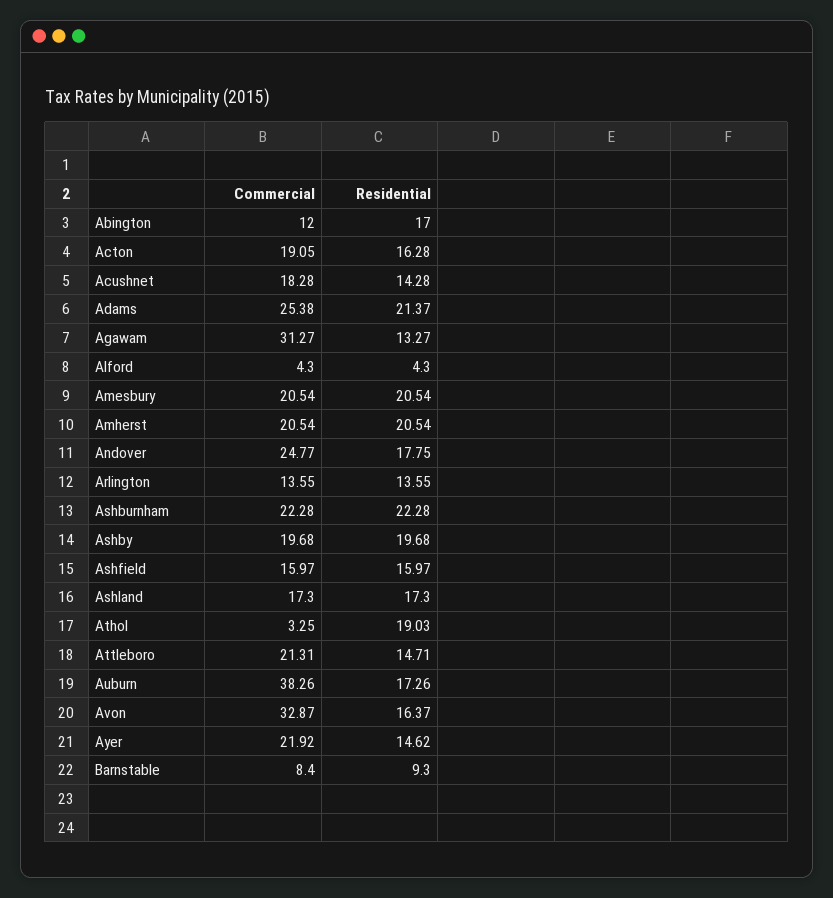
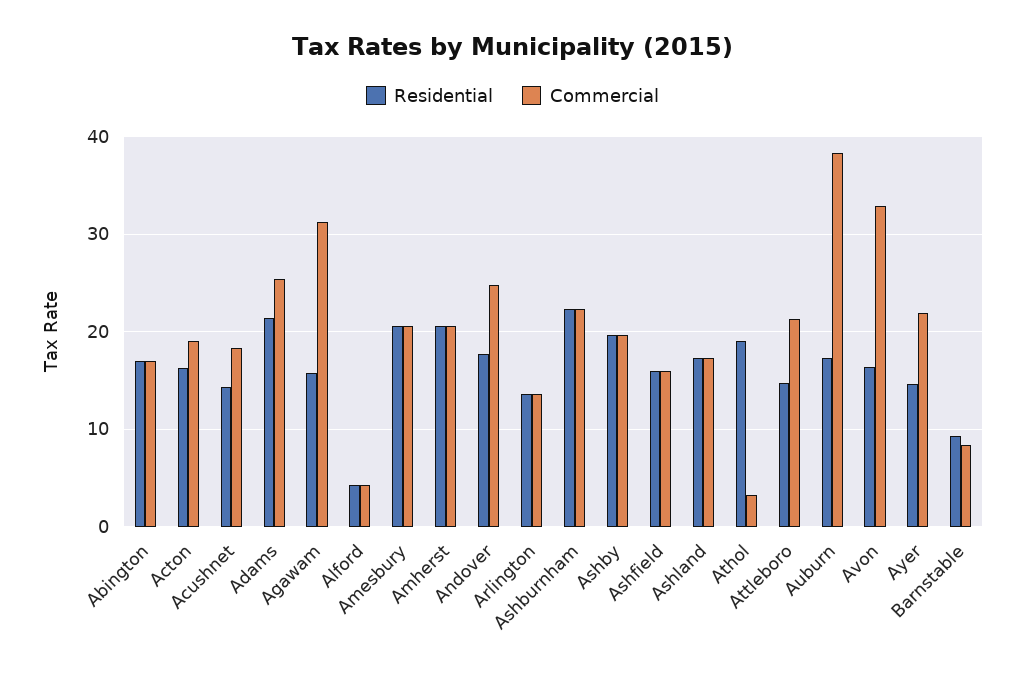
  {
    "Commercial": {
-     "Abington": 12,
+     "Abington": 17,
      "Acton": 19.05,
      "Acushnet": 18.28,
      "Adams": 25.38,
      "Agawam": 31.27,
      "Alford": 4.3,
      "Amesbury": 20.54,
      "Amherst": 20.54,
      "Andover": 24.77,
      "Arlington": 13.55,
      "Ashburnham": 22.28,
      "Ashby": 19.68,
      "Ashfield": 15.97,
      "Ashland": 17.3,
      "Athol": 3.25,
      "Attleboro": 21.31,
      "Auburn": 38.26,
      "Avon": 32.87,
      "Ayer": 21.92,
      "Barnstable": 8.4
    },
    "Residential": {
      "Abington": 17,
      "Acton": 16.28,
      "Acushnet": 14.28,
      "Adams": 21.37,
-     "Agawam": 13.27,
+     "Agawam": 16,
      "Alford": 4.3,
      "Amesbury": 20.54,
      "Amherst": 20.54,
      "Andover": 17.75,
      "Arlington": 13.55,
      "Ashburnham": 22.28,
      "Ashby": 19.68,
      "Ashfield": 15.97,
      "Ashland": 17.3,
      "Athol": 19.03,
      "Attleboro": 14.71,
      "Auburn": 17.26,
      "Avon": 16.37,
      "Ayer": 14.62,
      "Barnstable": 9.3
    }
  }

